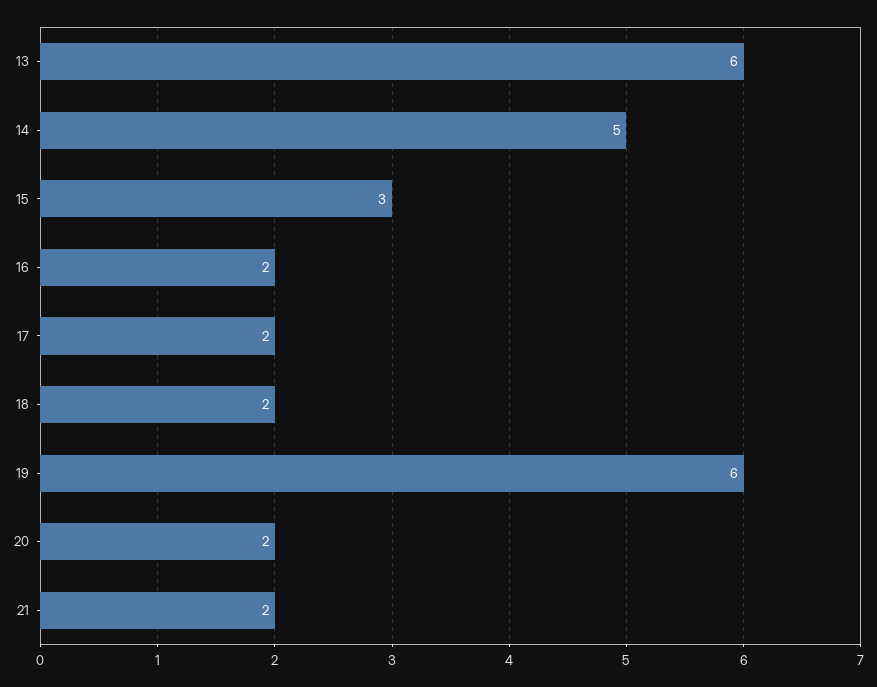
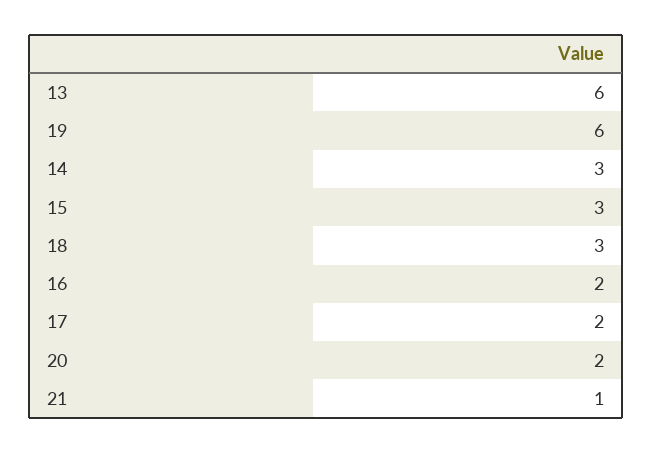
  {
    "13": 6,
-   "14": 5,
+   "14": 3,
    "15": 3,
    "16": 2,
    "17": 2,
-   "18": 2,
+   "18": 3,
    "19": 6,
    "20": 2,
-   "21": 2
+   "21": 1
  }

